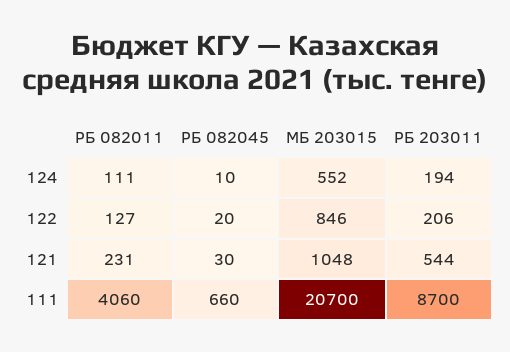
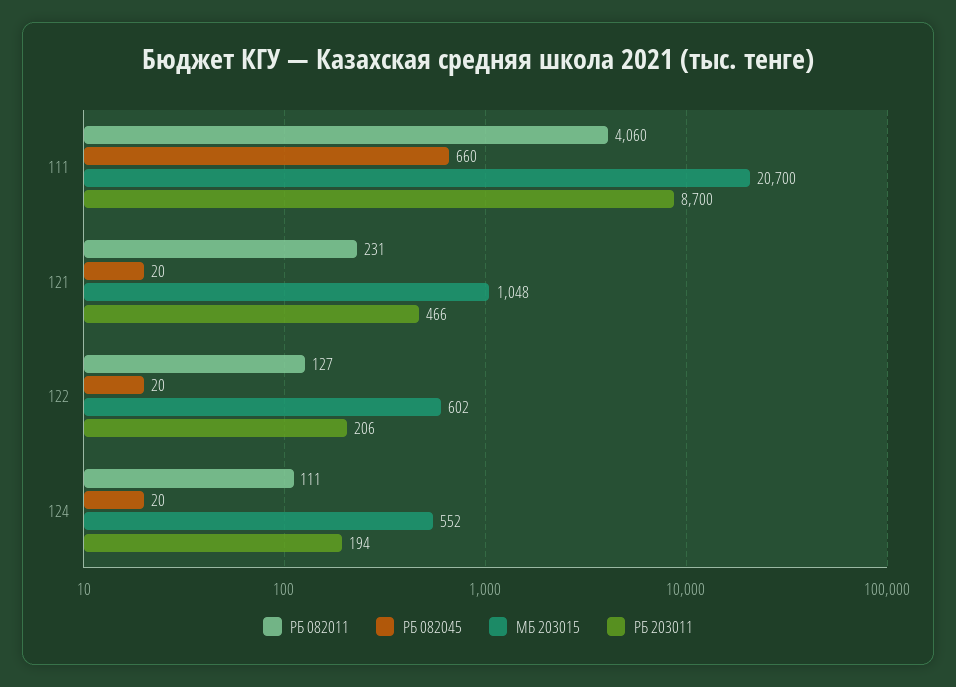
  {
    "РБ 082011": {
      "124": 111,
      "122": 127,
      "121": 231,
      "111": 4060
    },
    "РБ 082045": {
-     "124": 10,
+     "124": 20,
      "122": 20,
-     "121": 30,
+     "121": 20,
      "111": 660
    },
    "МБ 203015": {
      "124": 552,
-     "122": 846,
+     "122": 602,
      "121": 1048,
      "111": 20700
    },
    "РБ 203011": {
      "124": 194,
      "122": 206,
-     "121": 544,
+     "121": 466,
      "111": 8700
    }
  }

